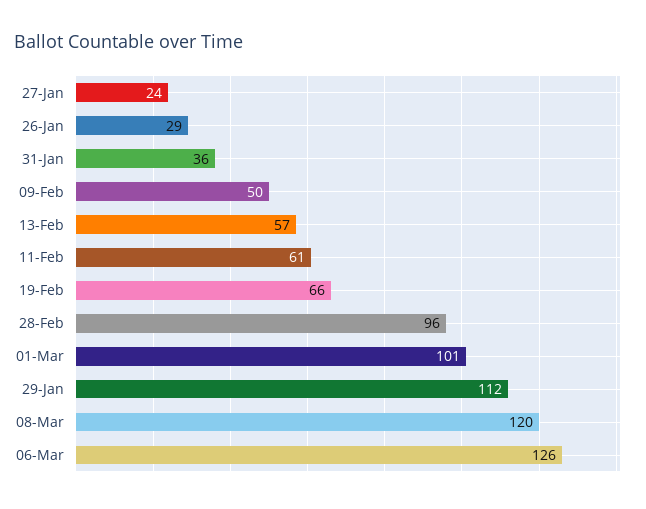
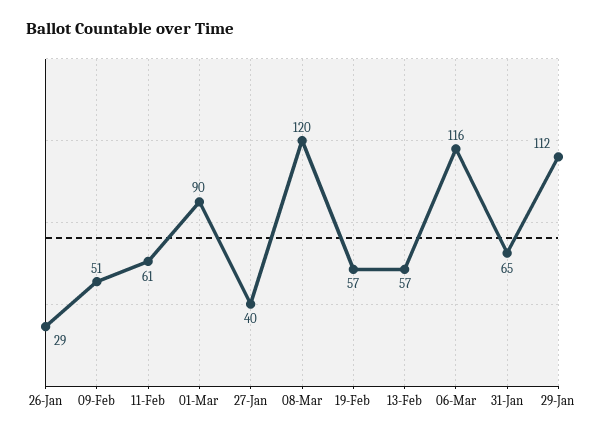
  {
-   "27-Jan": 24,
+   "27-Jan": 40,
    "26-Jan": 29,
-   "31-Jan": 36,
+   "31-Jan": 65,
-   "09-Feb": 50,
+   "09-Feb": 51,
    "13-Feb": 57,
    "11-Feb": 61,
-   "19-Feb": 66,
+   "19-Feb": 57,
-   "28-Feb": 96,
-   "01-Mar": 101,
+   "01-Mar": 90,
    "29-Jan": 112,
    "08-Mar": 120,
-   "06-Mar": 126
+   "06-Mar": 116
  }

